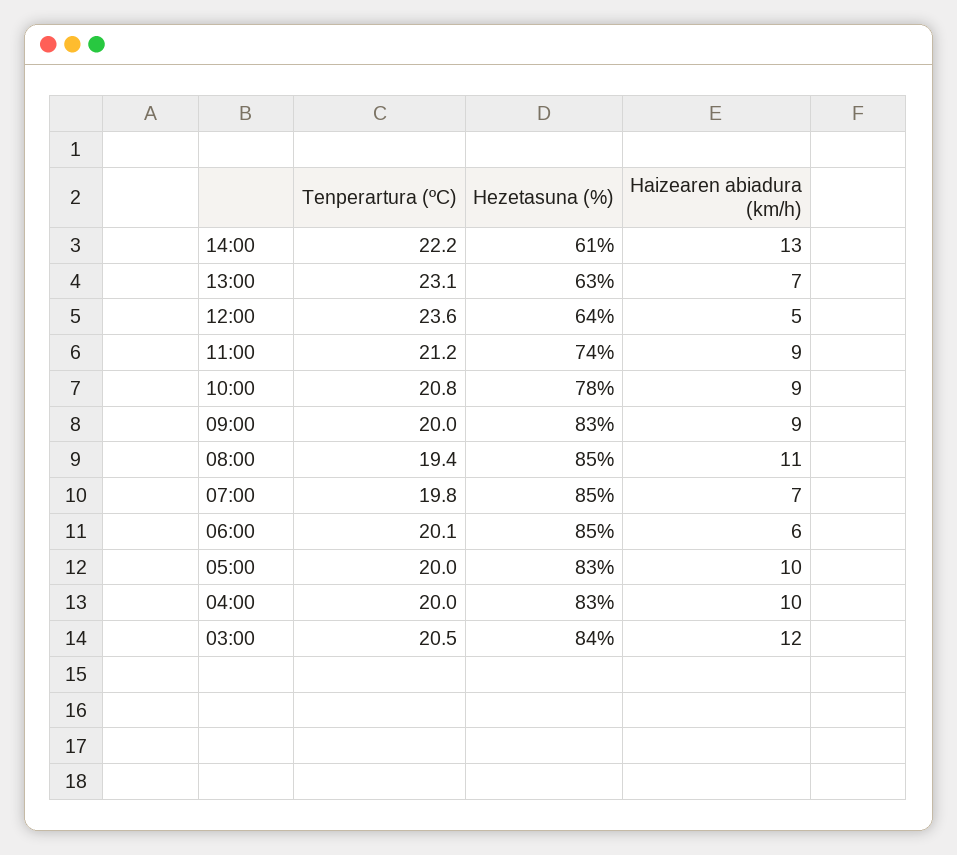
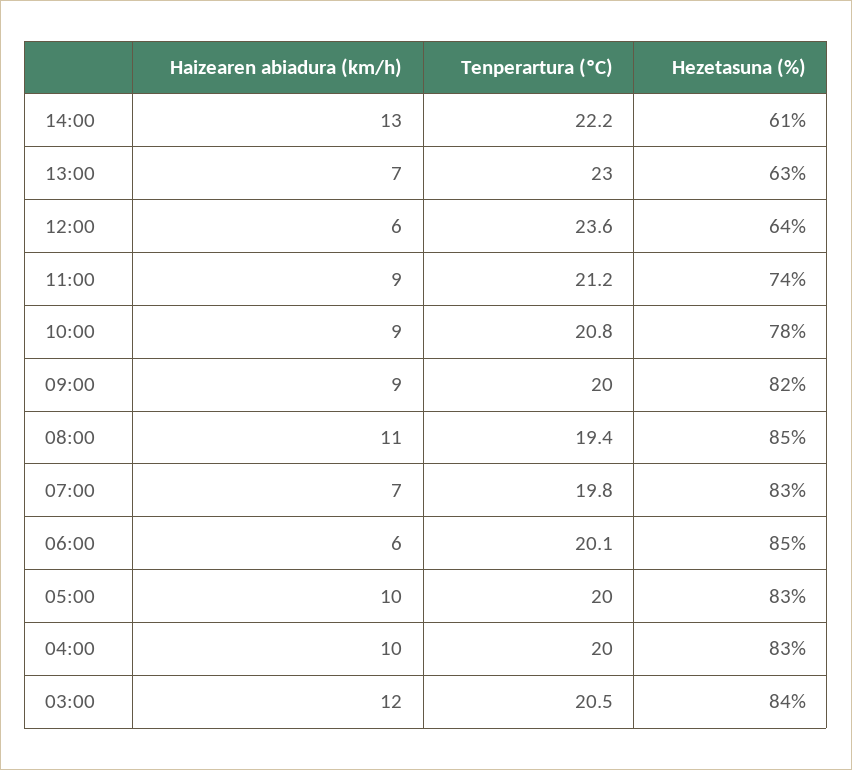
  {
    "Tenperartura (ºC)": {
      "14:00": 22.2,
-     "13:00": 23.1,
+     "13:00": 23,
      "12:00": 23.6,
      "11:00": 21.2,
      "10:00": 20.8,
      "09:00": 20,
      "08:00": 19.4,
      "07:00": 19.8,
      "06:00": 20.1,
      "05:00": 20,
      "04:00": 20,
      "03:00": 20.5
    },
    "Hezetasuna (%)": {
      "14:00": 61,
      "13:00": 63,
      "12:00": 64,
      "11:00": 74,
      "10:00": 78,
-     "09:00": 83,
+     "09:00": 82,
      "08:00": 85,
-     "07:00": 85,
+     "07:00": 83,
      "06:00": 85,
      "05:00": 83,
      "04:00": 83,
      "03:00": 84
    },
    "Haizearen abiadura (km/h)": {
      "14:00": 13,
      "13:00": 7,
-     "12:00": 5,
+     "12:00": 6,
      "11:00": 9,
      "10:00": 9,
      "09:00": 9,
      "08:00": 11,
      "07:00": 7,
      "06:00": 6,
      "05:00": 10,
      "04:00": 10,
      "03:00": 12
    }
  }

